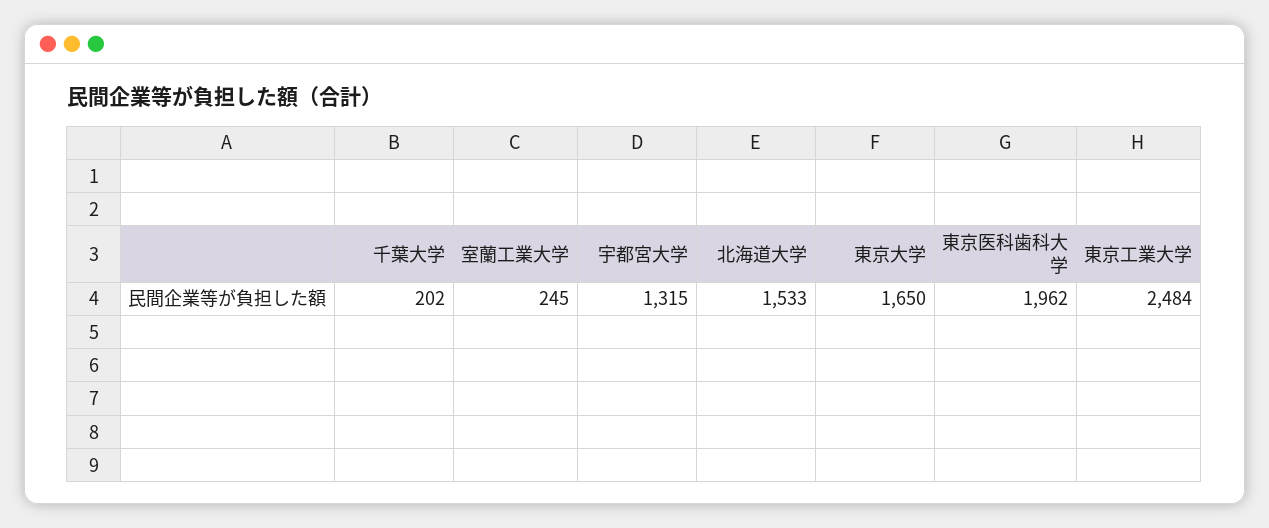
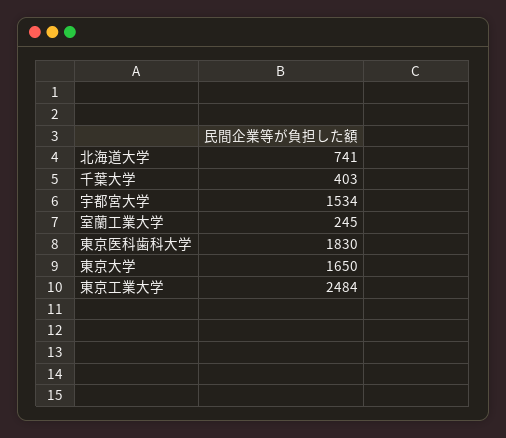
  {
-   "千葉大学": 202,
+   "千葉大学": 403,
    "室蘭工業大学": 245,
-   "宇都宮大学": 1315,
+   "宇都宮大学": 1534,
-   "北海道大学": 1533,
+   "北海道大学": 741,
    "東京大学": 1650,
-   "東京医科歯科大学": 1962,
+   "東京医科歯科大学": 1830,
    "東京工業大学": 2484
  }

